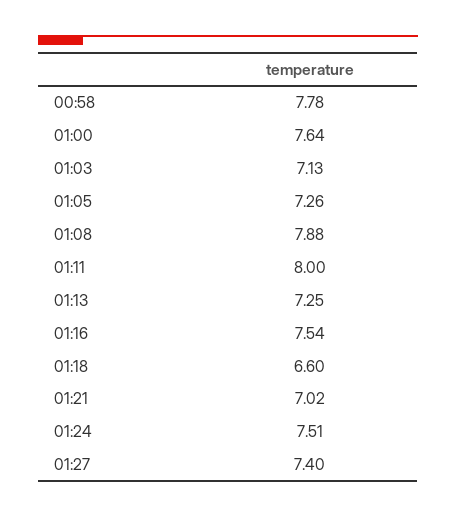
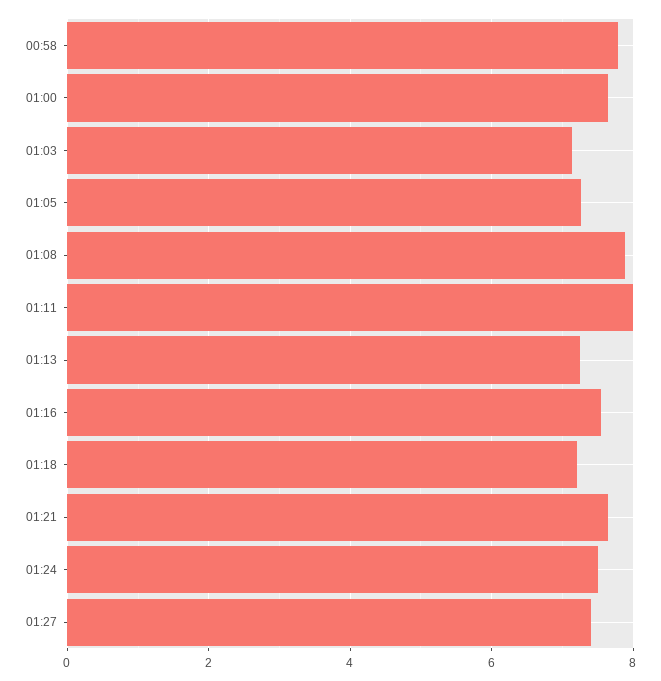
  {
    "00:58": 7.78,
    "01:00": 7.64,
    "01:03": 7.13,
    "01:05": 7.26,
    "01:08": 7.88,
    "01:11": 8,
    "01:13": 7.25,
    "01:16": 7.54,
-   "01:18": 6.6,
+   "01:18": 7.2,
-   "01:21": 7.02,
+   "01:21": 7.6,
    "01:24": 7.51,
    "01:27": 7.4
  }

